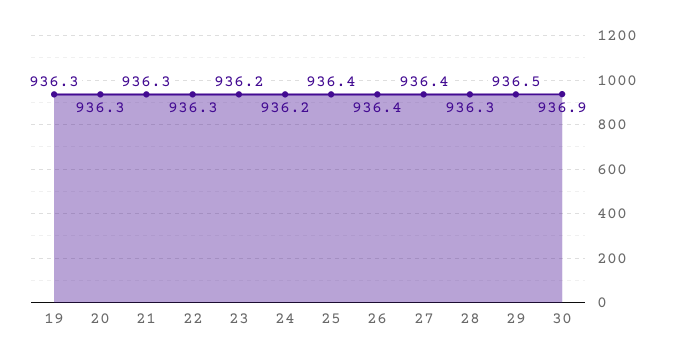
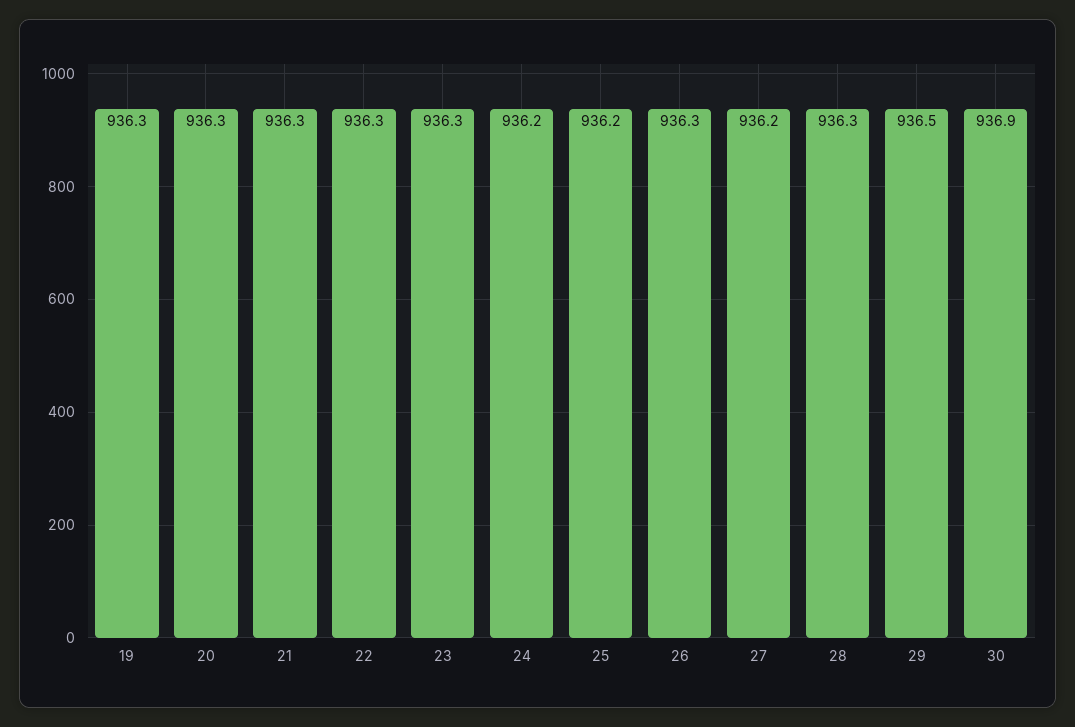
  {
    "19": 936.3,
    "20": 936.3,
    "21": 936.3,
    "22": 936.3,
-   "23": 936.2,
+   "23": 936.3,
    "24": 936.2,
-   "25": 936.4,
+   "25": 936.2,
-   "26": 936.4,
+   "26": 936.3,
-   "27": 936.4,
+   "27": 936.2,
    "28": 936.3,
    "29": 936.5,
    "30": 936.9
  }

